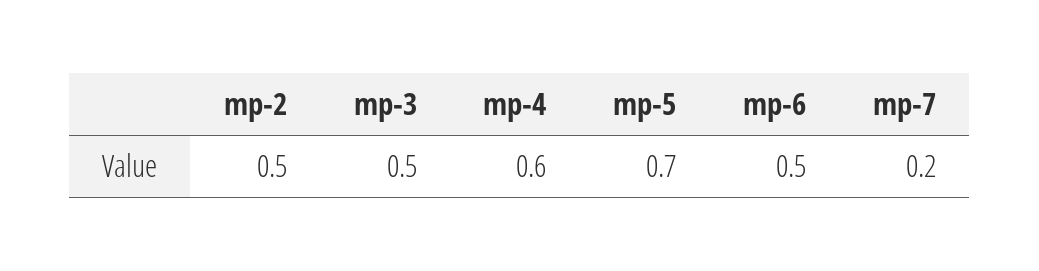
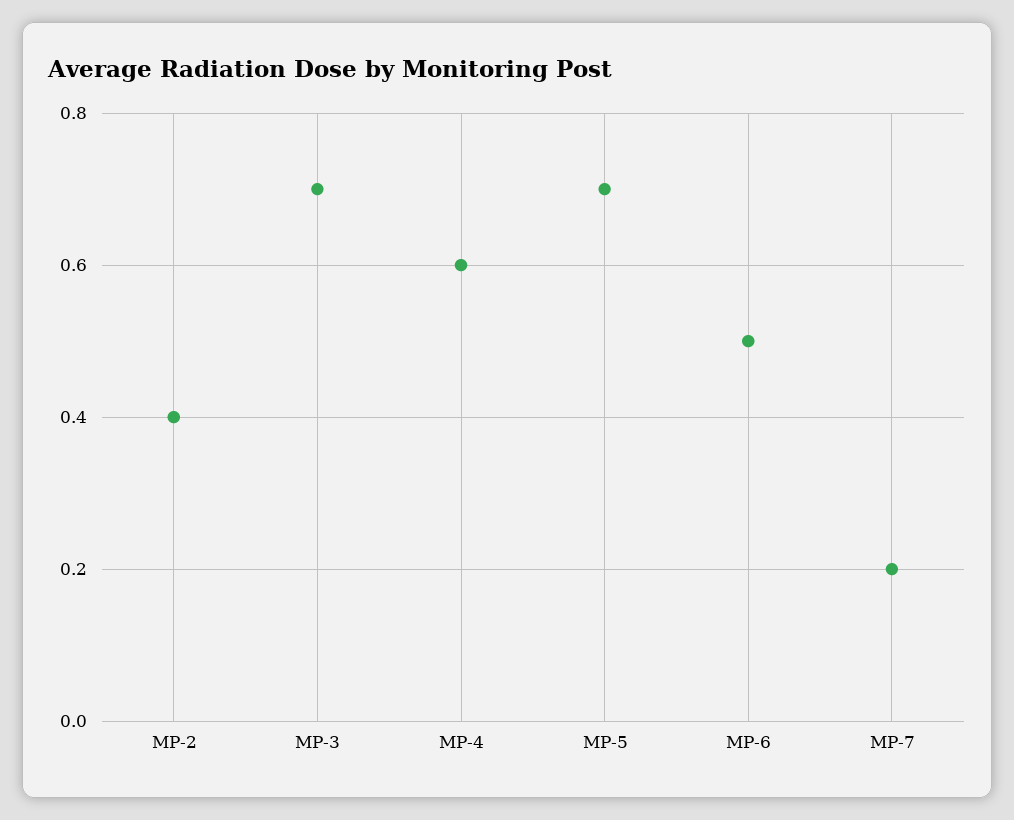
  {
-   "mp-2": 0.5,
+   "mp-2": 0.4,
-   "mp-3": 0.5,
+   "mp-3": 0.7,
    "mp-4": 0.6,
    "mp-5": 0.7,
    "mp-6": 0.5,
    "mp-7": 0.2
  }

